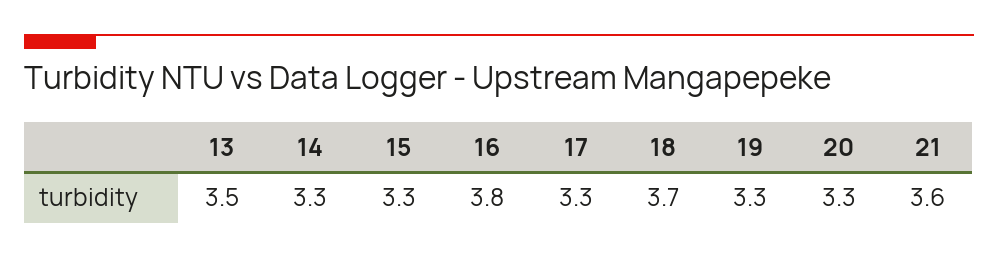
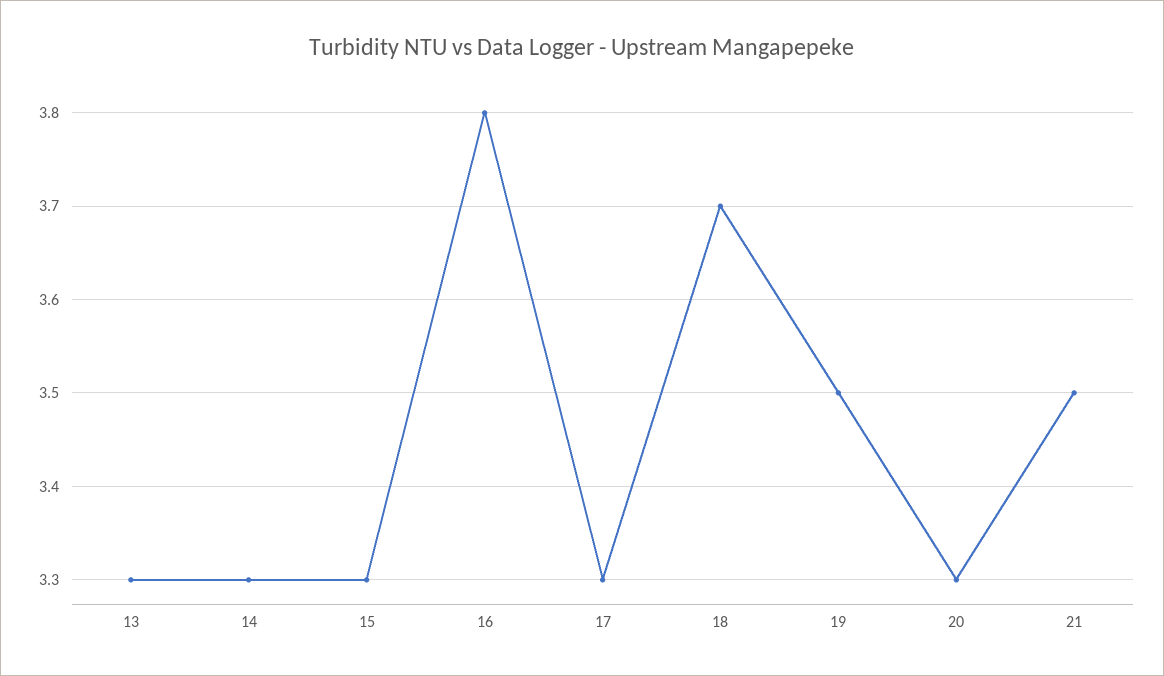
  {
-   "13": 3.5,
+   "13": 3.3,
    "14": 3.3,
    "15": 3.3,
    "16": 3.8,
    "17": 3.3,
    "18": 3.7,
-   "19": 3.3,
+   "19": 3.5,
    "20": 3.3,
-   "21": 3.6
+   "21": 3.5
  }

